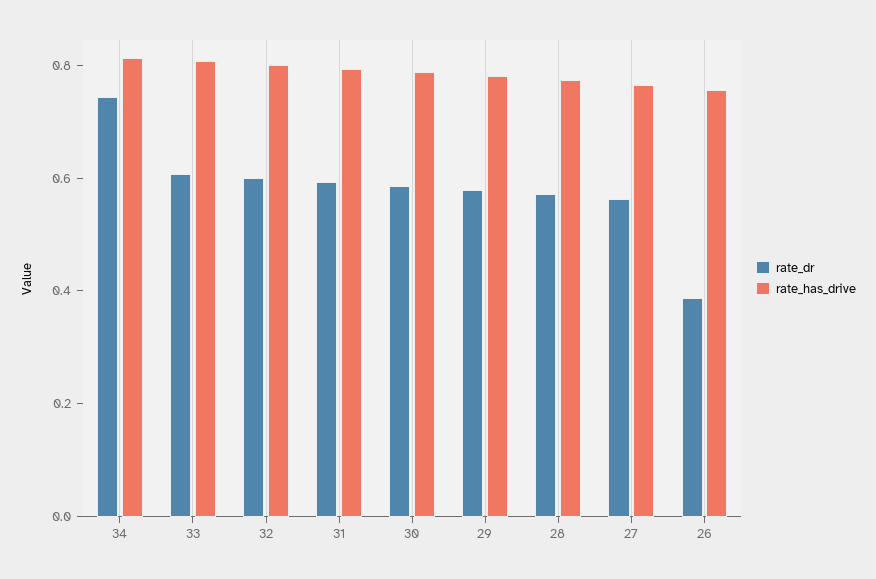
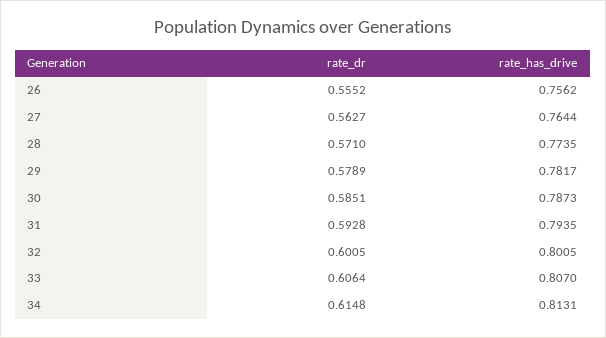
  {
    "rate_dr": {
-     "34": 0.75,
+     "34": 0.6148,
      "33": 0.6064,
      "32": 0.6005,
      "31": 0.5928,
      "30": 0.5851,
      "29": 0.5789,
      "28": 0.571,
      "27": 0.5627,
-     "26": 0.4
+     "26": 0.5552
    },
    "rate_has_drive": {
      "34": 0.8131,
      "33": 0.807,
      "32": 0.8005,
      "31": 0.7935,
      "30": 0.7873,
      "29": 0.7817,
      "28": 0.7735,
      "27": 0.7644,
      "26": 0.7562
    }
  }

